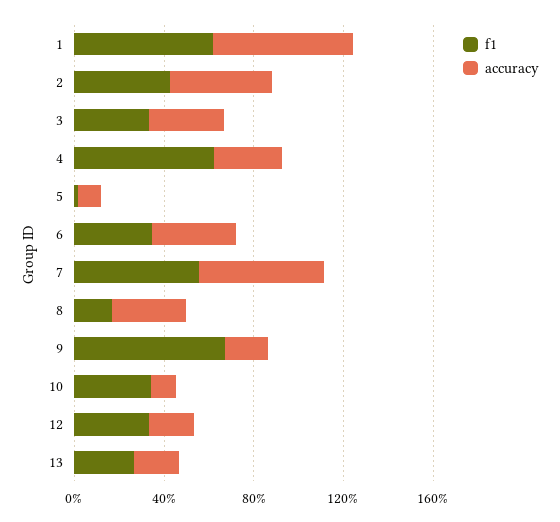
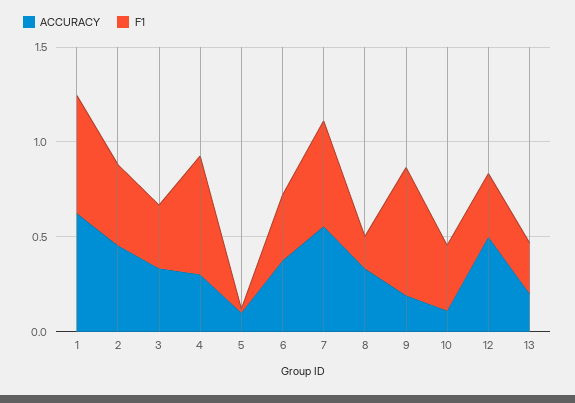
  {
    "f1": {
      "1": 0.6,
      "2": 0.4,
      "3": 0.3,
      "4": 0.6,
      "5": 0,
      "6": 0.3,
      "7": 0.6,
      "8": 0.2,
      "9": 0.7,
      "10": 0.3,
      "12": 0.3,
      "13": 0.3
    },
    "accuracy": {
      "1": 0.6,
      "2": 0.5,
      "3": 0.3,
      "4": 0.3,
      "5": 0.1,
      "6": 0.4,
      "7": 0.6,
      "8": 0.3,
      "9": 0.2,
      "10": 0.1,
-     "12": 0.2,
+     "12": 0.5,
      "13": 0.2
    }
  }

